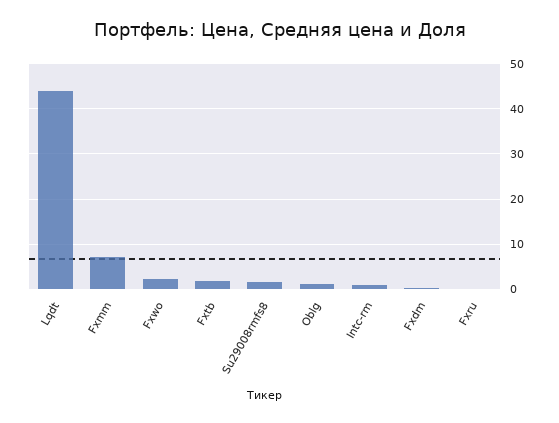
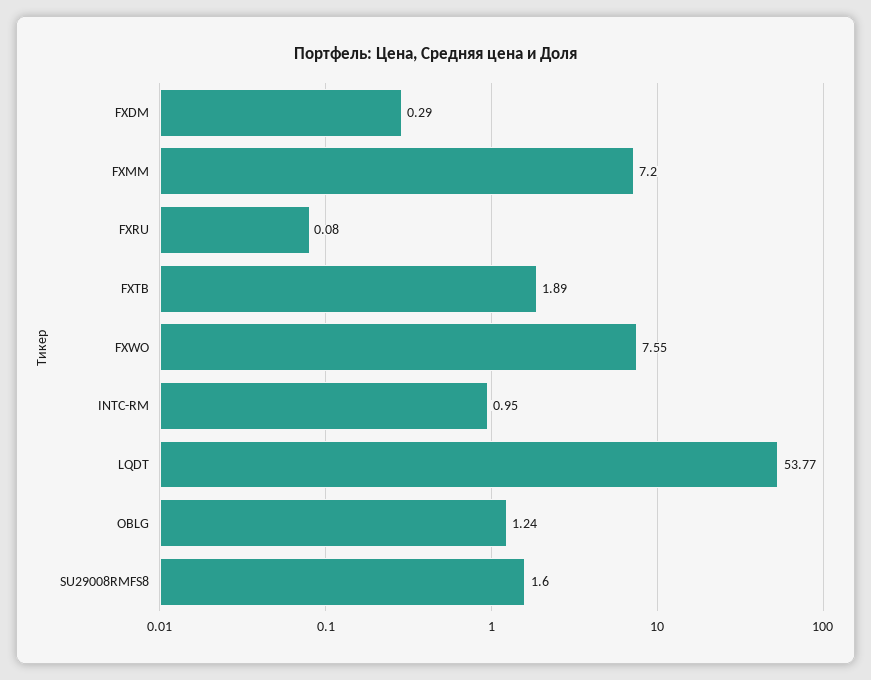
  {
-   "Lqdt": 44,
+   "Lqdt": 53.77,
    "Fxmm": 7.2,
-   "Fxwo": 2,
+   "Fxwo": 7.55,
    "Fxtb": 1.89,
    "Su29008rmfs8": 1.6,
    "Oblg": 1.24,
    "Intc-rm": 0.95,
    "Fxdm": 0.29,
    "Fxru": 0.08
  }

